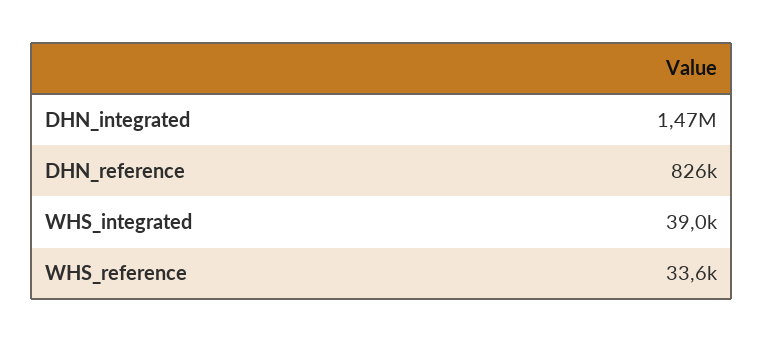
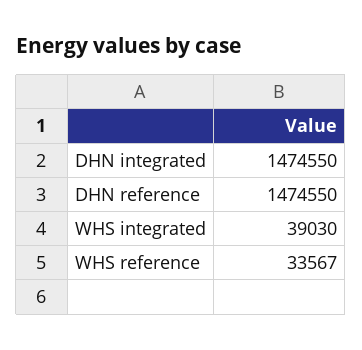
  {
    "DHN_integrated": 1474550,
-   "DHN_reference": 826000,
+   "DHN_reference": 1474550,
    "WHS_integrated": 39030,
    "WHS_reference": 33567
  }

